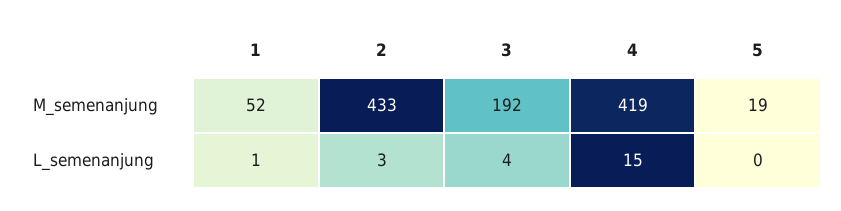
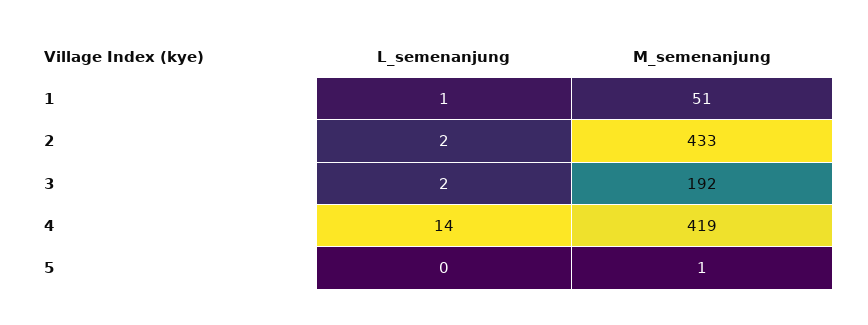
  {
    "1": {
-     "M_semenanjung": 52,
+     "M_semenanjung": 51,
      "L_semenanjung": 1
    },
    "2": {
      "M_semenanjung": 433,
-     "L_semenanjung": 3
+     "L_semenanjung": 2
    },
    "3": {
      "M_semenanjung": 192,
-     "L_semenanjung": 4
+     "L_semenanjung": 2
    },
    "4": {
      "M_semenanjung": 419,
-     "L_semenanjung": 15
+     "L_semenanjung": 14
    },
    "5": {
-     "M_semenanjung": 19,
+     "M_semenanjung": 1,
      "L_semenanjung": 0
    }
  }

